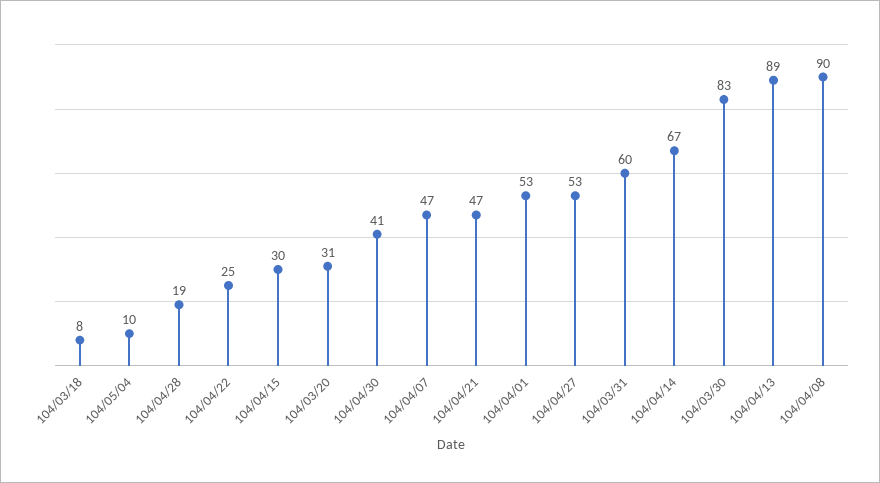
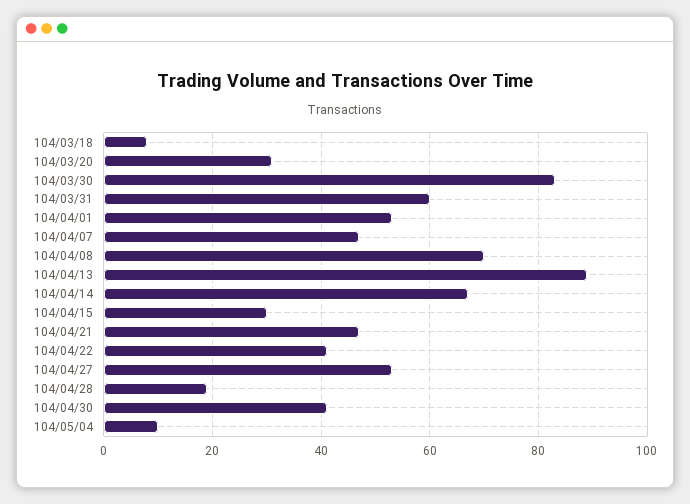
  {
    "104/03/18": 8,
    "104/05/04": 10,
    "104/04/28": 19,
-   "104/04/22": 25,
+   "104/04/22": 40,
    "104/04/15": 30,
    "104/03/20": 31,
    "104/04/30": 41,
    "104/04/07": 47,
    "104/04/21": 47,
    "104/04/01": 53,
    "104/04/27": 53,
    "104/03/31": 60,
    "104/04/14": 67,
    "104/03/30": 83,
    "104/04/13": 89,
-   "104/04/08": 90
+   "104/04/08": 70
  }

